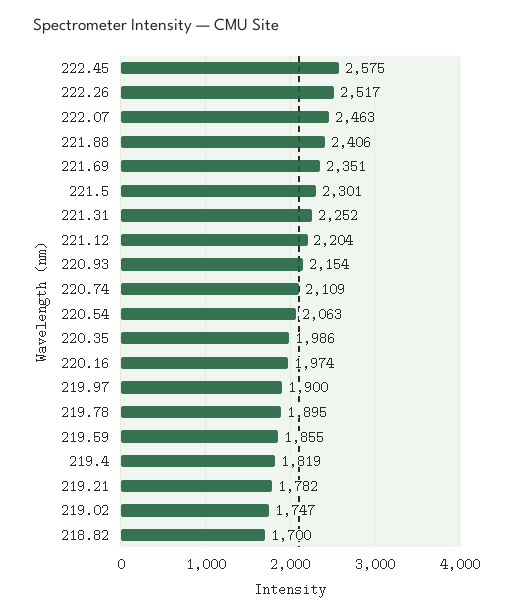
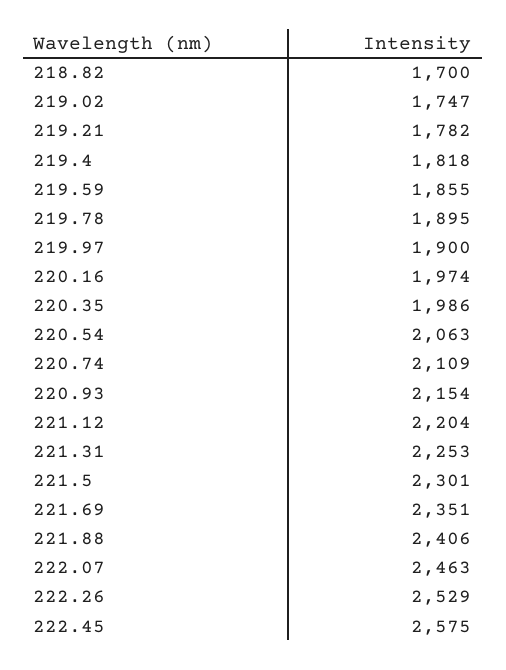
  {
    "222.45": 2575,
-   "222.26": 2517,
+   "222.26": 2529,
    "222.07": 2463,
    "221.88": 2406,
    "221.69": 2351,
    "221.5": 2301,
-   "221.31": 2252,
+   "221.31": 2253,
    "221.12": 2204,
    "220.93": 2154,
    "220.74": 2109,
    "220.54": 2063,
    "220.35": 1986,
    "220.16": 1974,
    "219.97": 1900,
    "219.78": 1895,
    "219.59": 1855,
-   "219.4": 1819,
+   "219.4": 1818,
    "219.21": 1782,
    "219.02": 1747,
    "218.82": 1700
  }

